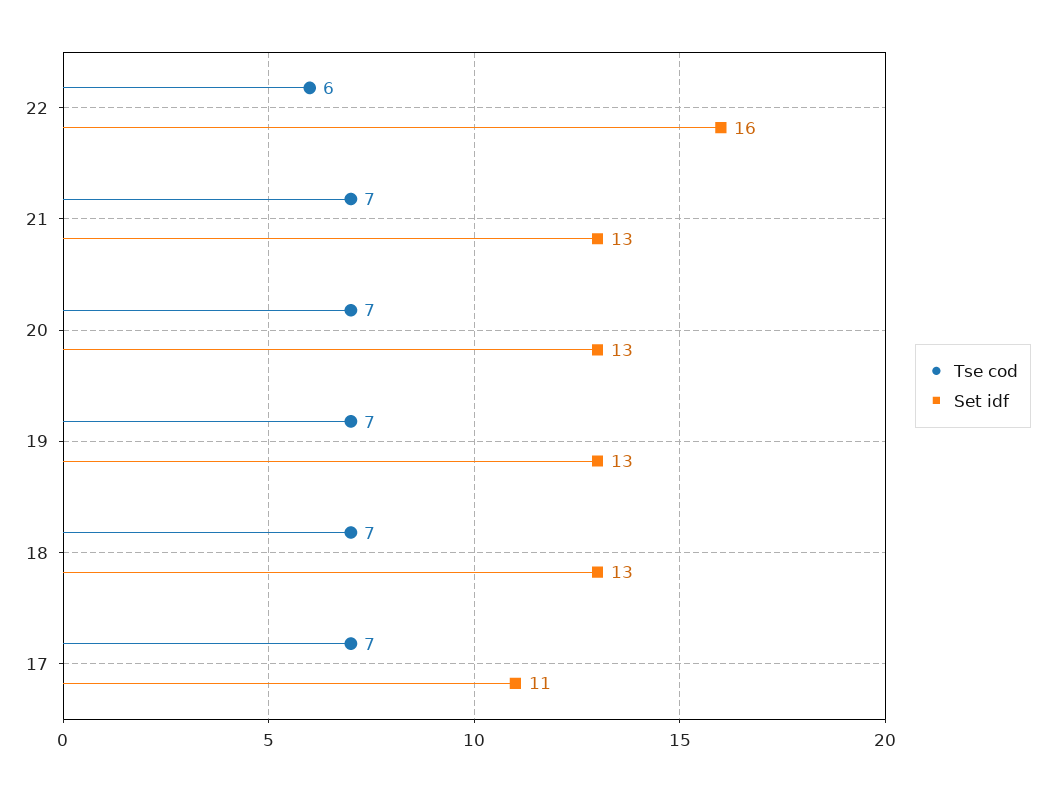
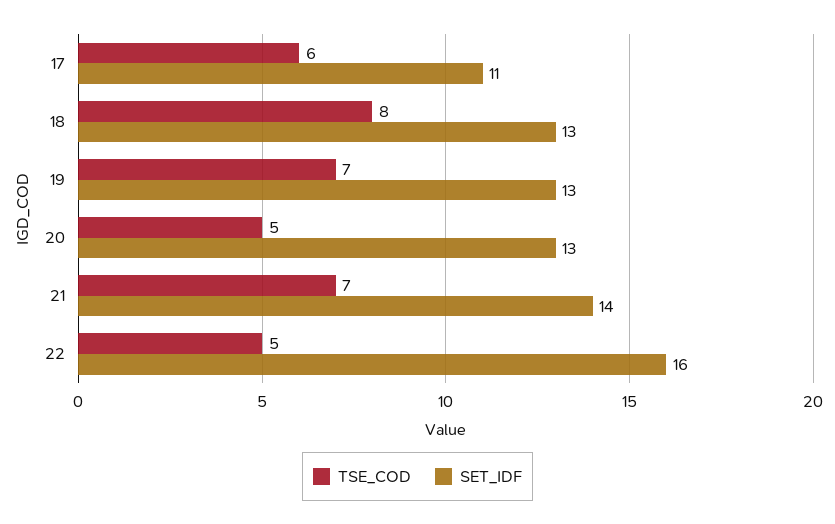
  {
    "Tse cod": {
-     "22": 6,
+     "22": 5,
      "21": 7,
-     "20": 7,
+     "20": 5,
      "19": 7,
-     "18": 7,
+     "18": 8,
-     "17": 7
+     "17": 6
    },
    "Set idf": {
      "22": 16,
-     "21": 13,
+     "21": 14,
      "20": 13,
      "19": 13,
      "18": 13,
      "17": 11
    }
  }

